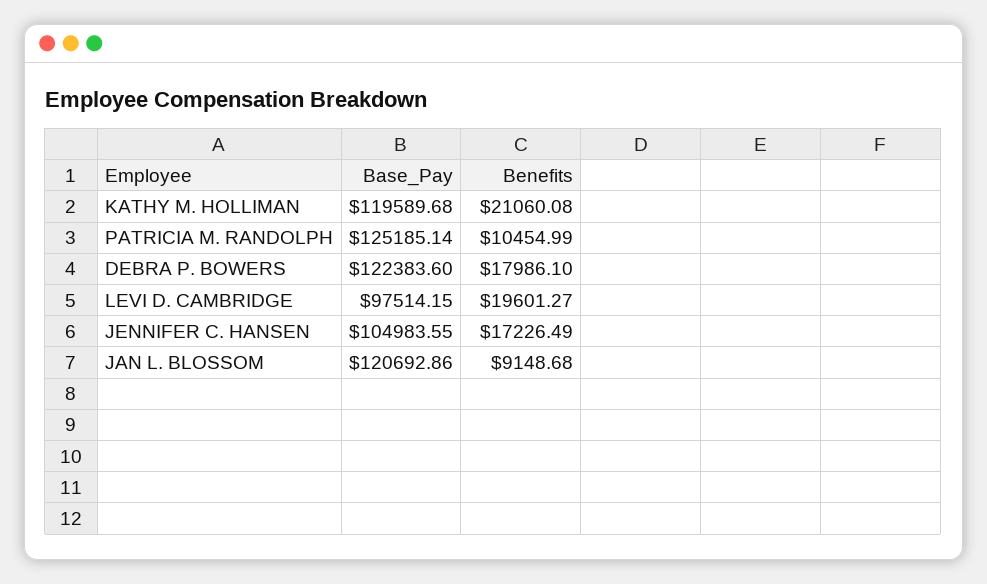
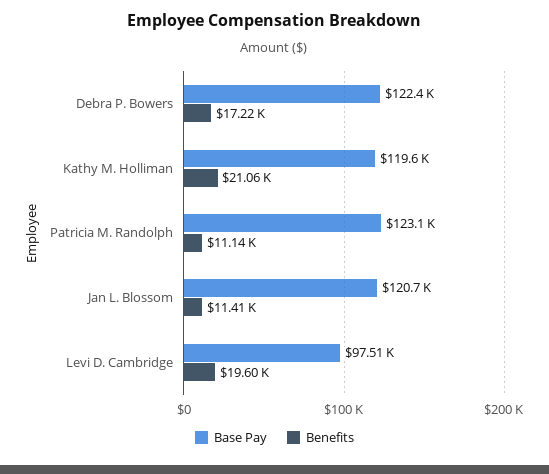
  {
    "Base_Pay": {
      "KATHY M. HOLLIMAN": 119589.68,
-     "PATRICIA M. RANDOLPH": 125185.14,
+     "PATRICIA M. RANDOLPH": 123100,
      "DEBRA P. BOWERS": 122383.6,
      "LEVI D. CAMBRIDGE": 97514.15,
-     "JENNIFER C. HANSEN": 104983.55,
      "JAN L. BLOSSOM": 120692.86
    },
    "Benefits": {
      "KATHY M. HOLLIMAN": 21060.08,
-     "PATRICIA M. RANDOLPH": 10454.99,
+     "PATRICIA M. RANDOLPH": 11140,
-     "DEBRA P. BOWERS": 17986.1,
+     "DEBRA P. BOWERS": 17220,
      "LEVI D. CAMBRIDGE": 19601.27,
-     "JENNIFER C. HANSEN": 17226.49,
-     "JAN L. BLOSSOM": 9148.68
+     "JAN L. BLOSSOM": 11410
    }
  }

